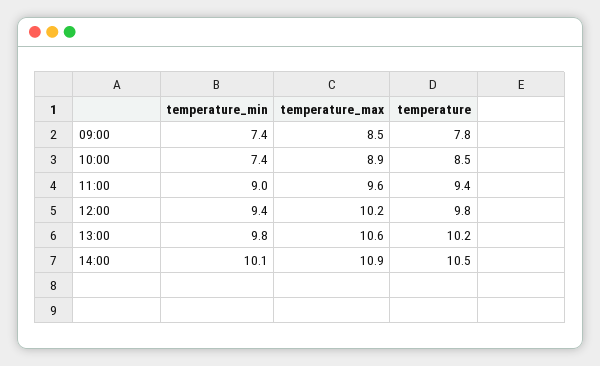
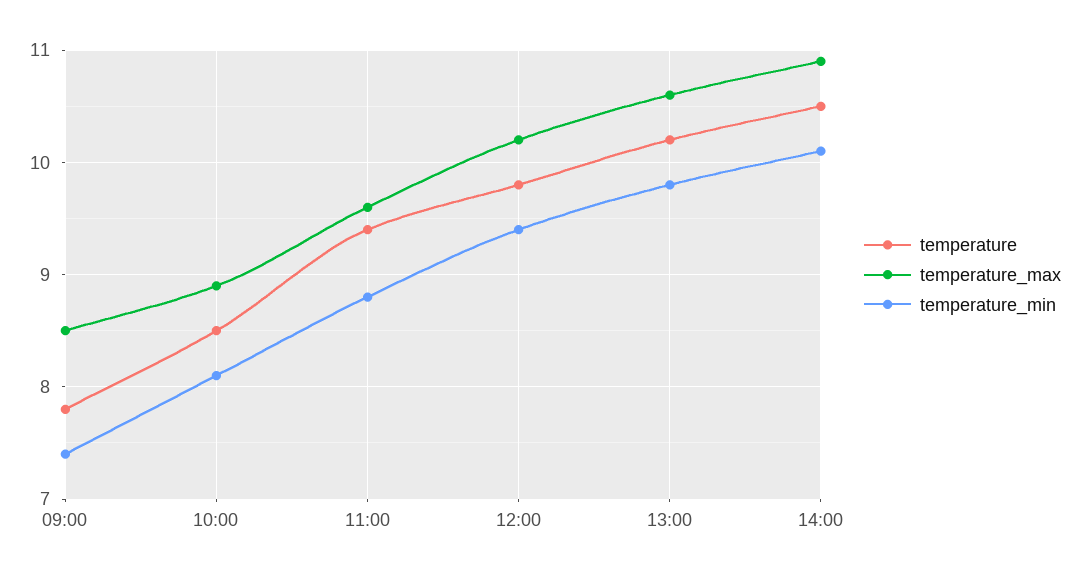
  {
    "temperature_min": {
      "09:00": 7.4,
-     "10:00": 7.4,
+     "10:00": 8.1,
-     "11:00": 9,
+     "11:00": 8.8,
      "12:00": 9.4,
      "13:00": 9.8,
      "14:00": 10.1
    },
    "temperature_max": {
      "09:00": 8.5,
      "10:00": 8.9,
      "11:00": 9.6,
      "12:00": 10.2,
      "13:00": 10.6,
      "14:00": 10.9
    },
    "temperature": {
      "09:00": 7.8,
      "10:00": 8.5,
      "11:00": 9.4,
      "12:00": 9.8,
      "13:00": 10.2,
      "14:00": 10.5
    }
  }

